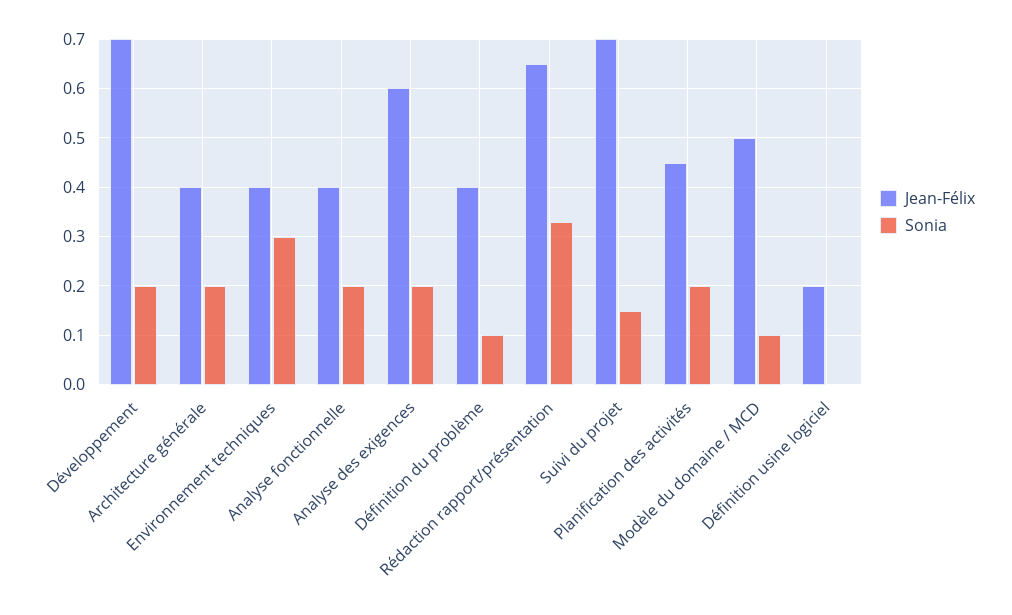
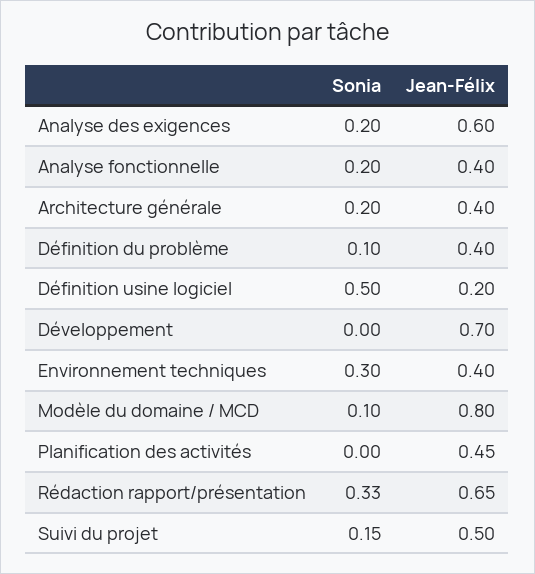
  {
    "Jean-Félix": {
      "Développement": 0.7,
      "Architecture générale": 0.4,
      "Environnement techniques": 0.4,
      "Analyse fonctionnelle": 0.4,
      "Analyse des exigences": 0.6,
      "Définition du problème": 0.4,
      "Rédaction rapport/présentation": 0.65,
-     "Suivi du projet": 0.7,
+     "Suivi du projet": 0.5,
      "Planification des activités": 0.45,
-     "Modèle du domaine / MCD": 0.5,
+     "Modèle du domaine / MCD": 0.8,
      "Définition usine logiciel": 0.2
    },
    "Sonia": {
-     "Développement": 0.2,
+     "Développement": 0,
      "Architecture générale": 0.2,
      "Environnement techniques": 0.3,
      "Analyse fonctionnelle": 0.2,
      "Analyse des exigences": 0.2,
      "Définition du problème": 0.1,
      "Rédaction rapport/présentation": 0.33,
      "Suivi du projet": 0.15,
-     "Planification des activités": 0.2,
+     "Planification des activités": 0,
      "Modèle du domaine / MCD": 0.1,
-     "Définition usine logiciel": 0
+     "Définition usine logiciel": 0.5
    }
  }

